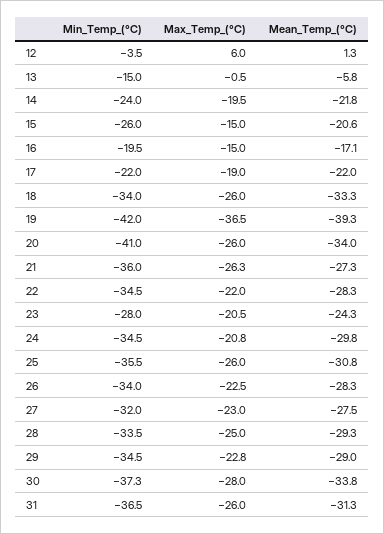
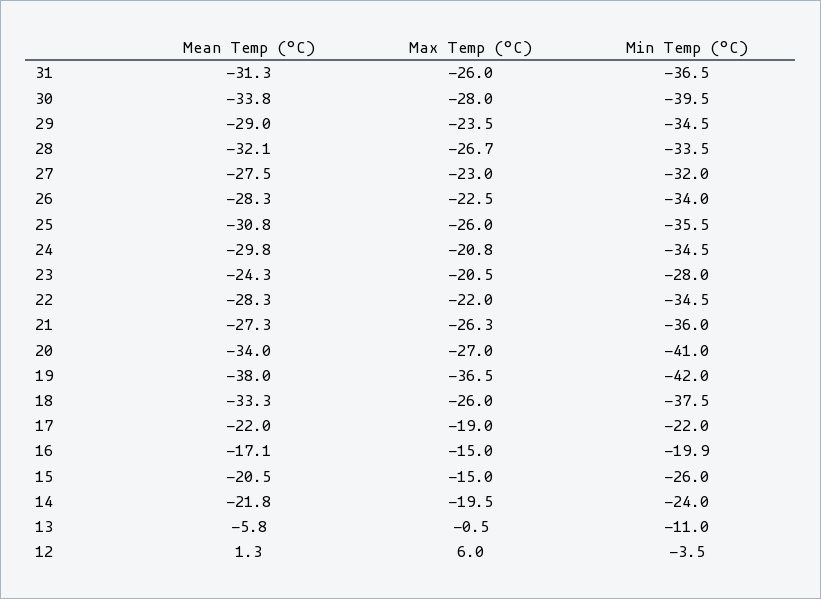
  {
    "Min_Temp_(°C)": {
      "12": -3.5,
-     "13": -15,
+     "13": -11,
      "14": -24,
      "15": -26,
-     "16": -19.5,
+     "16": -19.9,
      "17": -22,
-     "18": -34,
+     "18": -37.5,
      "19": -42,
      "20": -41,
      "21": -36,
      "22": -34.5,
      "23": -28,
      "24": -34.5,
      "25": -35.5,
      "26": -34,
      "27": -32,
      "28": -33.5,
      "29": -34.5,
-     "30": -37.3,
+     "30": -39.5,
      "31": -36.5
    },
    "Max_Temp_(°C)": {
      "12": 6,
      "13": -0.5,
      "14": -19.5,
      "15": -15,
      "16": -15,
      "17": -19,
      "18": -26,
      "19": -36.5,
-     "20": -26,
+     "20": -27,
      "21": -26.3,
      "22": -22,
      "23": -20.5,
      "24": -20.8,
      "25": -26,
      "26": -22.5,
      "27": -23,
-     "28": -25,
+     "28": -26.7,
-     "29": -22.8,
+     "29": -23.5,
      "30": -28,
      "31": -26
    },
    "Mean_Temp_(°C)": {
      "12": 1.3,
      "13": -5.8,
      "14": -21.8,
-     "15": -20.6,
+     "15": -20.5,
      "16": -17.1,
      "17": -22,
      "18": -33.3,
-     "19": -39.3,
+     "19": -38,
      "20": -34,
      "21": -27.3,
      "22": -28.3,
      "23": -24.3,
      "24": -29.8,
      "25": -30.8,
      "26": -28.3,
      "27": -27.5,
-     "28": -29.3,
+     "28": -32.1,
      "29": -29,
      "30": -33.8,
      "31": -31.3
    }
  }

